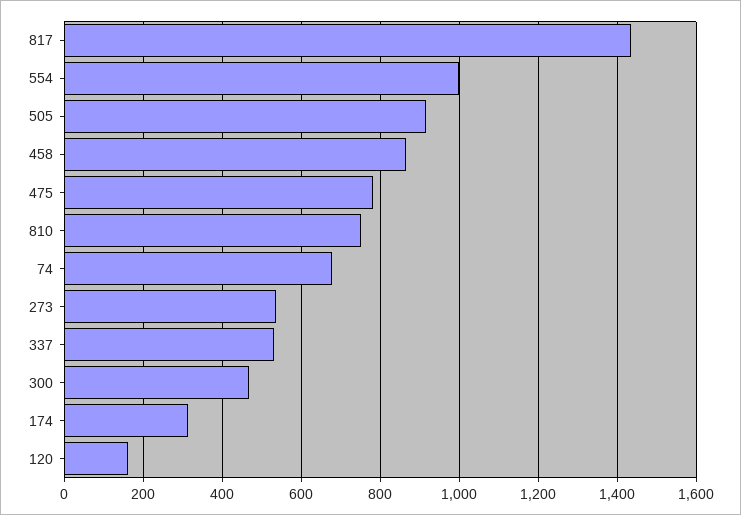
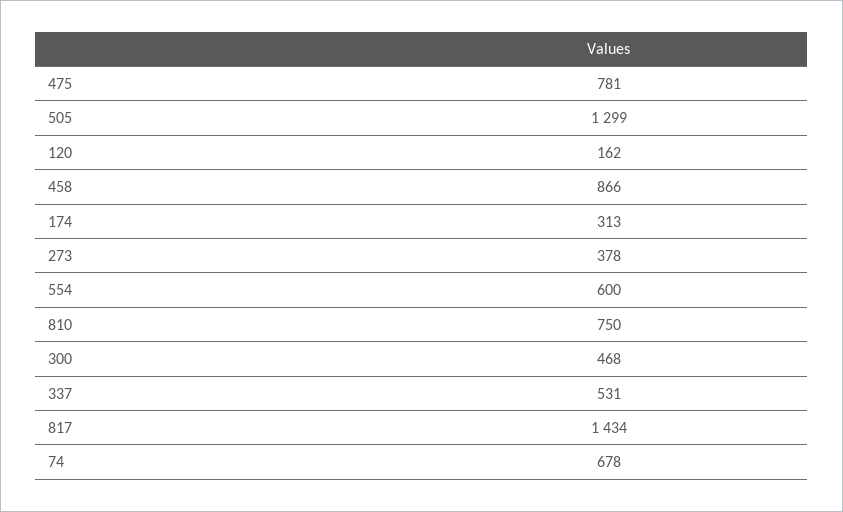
  {
    "817": 1434,
-   "554": 1000,
+   "554": 600,
-   "505": 920,
+   "505": 1299,
    "458": 866,
    "475": 781,
    "810": 750,
    "74": 678,
-   "273": 540,
+   "273": 378,
    "337": 531,
    "300": 468,
    "174": 313,
    "120": 162
  }

